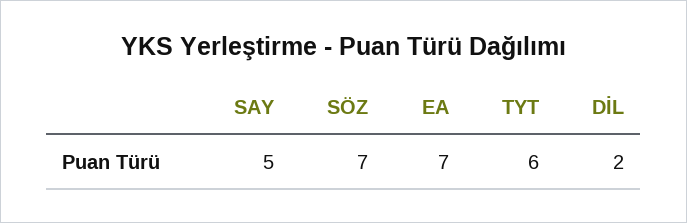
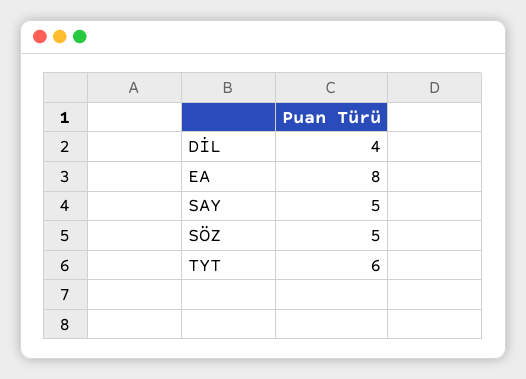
  {
    "SAY": 5,
-   "SÖZ": 7,
+   "SÖZ": 5,
-   "EA": 7,
+   "EA": 8,
    "TYT": 6,
-   "DİL": 2
+   "DİL": 4
  }

